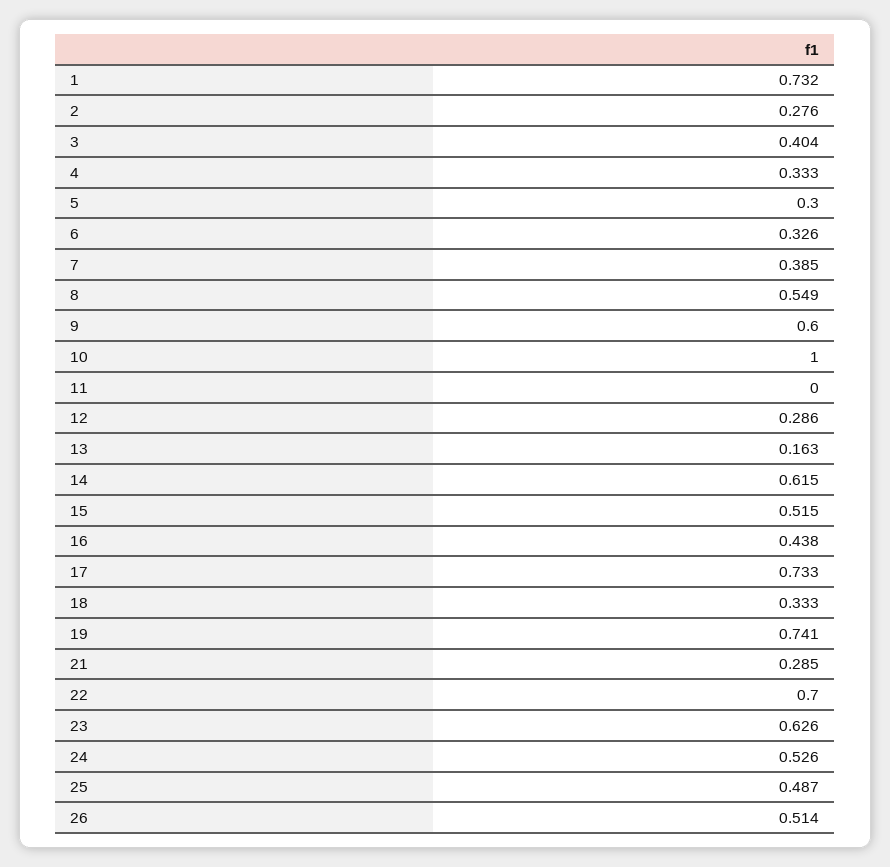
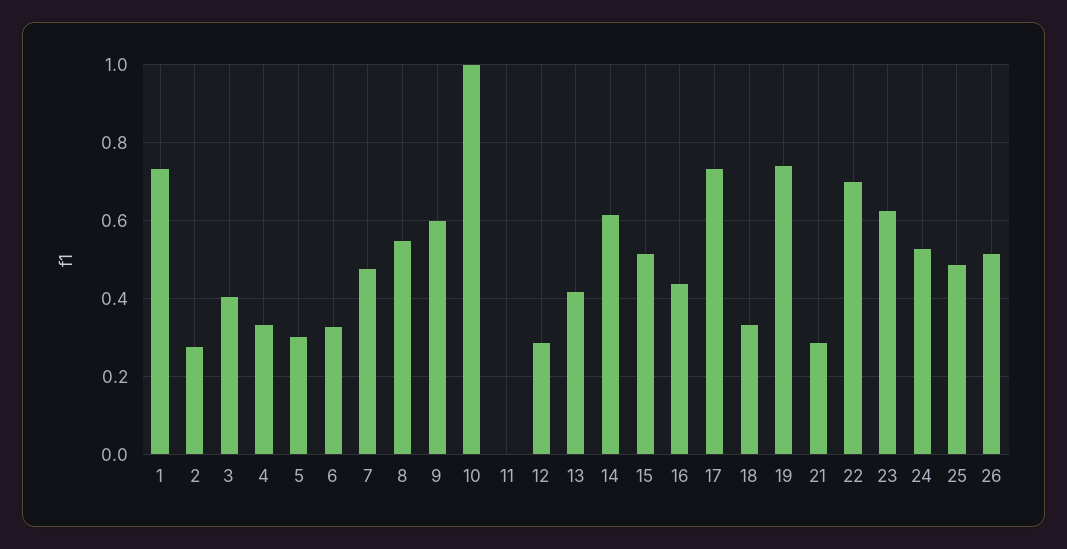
  {
    "1": 0.732,
    "2": 0.276,
    "3": 0.404,
    "4": 0.333,
    "5": 0.3,
    "6": 0.326,
-   "7": 0.385,
+   "7": 0.48,
    "8": 0.549,
    "9": 0.6,
    "10": 1,
    "11": 0,
    "12": 0.286,
-   "13": 0.163,
+   "13": 0.42,
    "14": 0.615,
    "15": 0.515,
    "16": 0.438,
    "17": 0.733,
    "18": 0.333,
    "19": 0.741,
    "21": 0.285,
    "22": 0.7,
    "23": 0.626,
    "24": 0.526,
    "25": 0.487,
    "26": 0.514
  }

